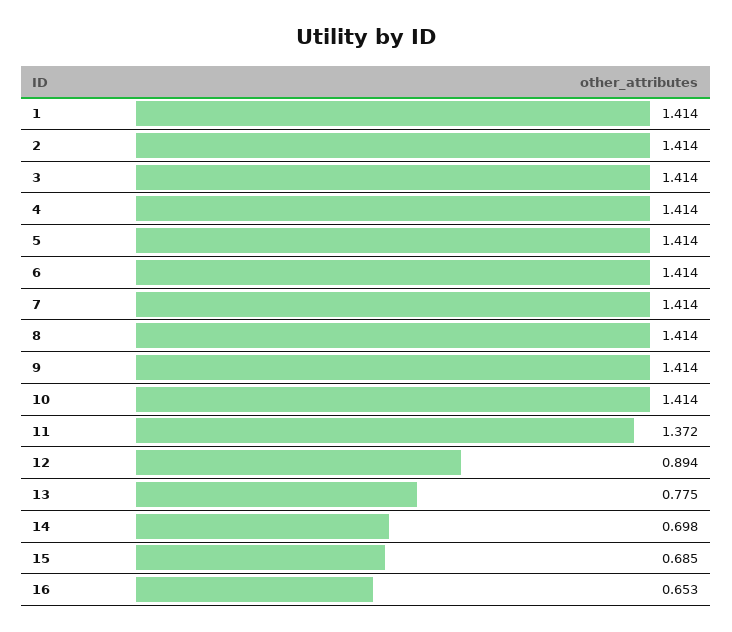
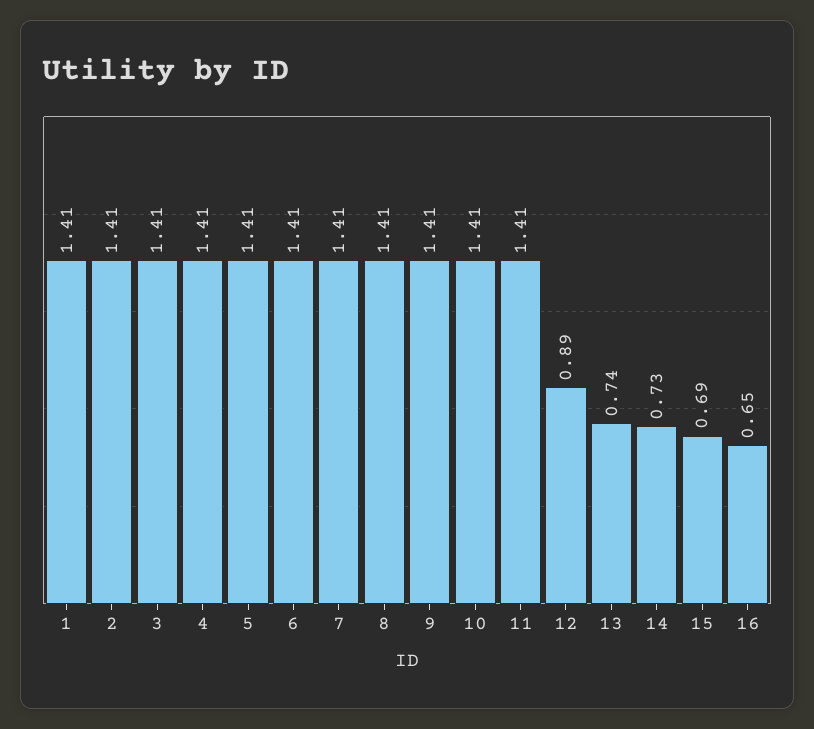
  {
    "1": 1.414,
    "2": 1.414,
    "3": 1.414,
    "4": 1.414,
    "5": 1.414,
    "6": 1.414,
    "7": 1.414,
    "8": 1.414,
    "9": 1.414,
    "10": 1.414,
-   "11": 1.372,
+   "11": 1.41,
    "12": 0.894,
-   "13": 0.775,
+   "13": 0.74,
-   "14": 0.698,
+   "14": 0.73,
    "15": 0.685,
    "16": 0.653
  }

